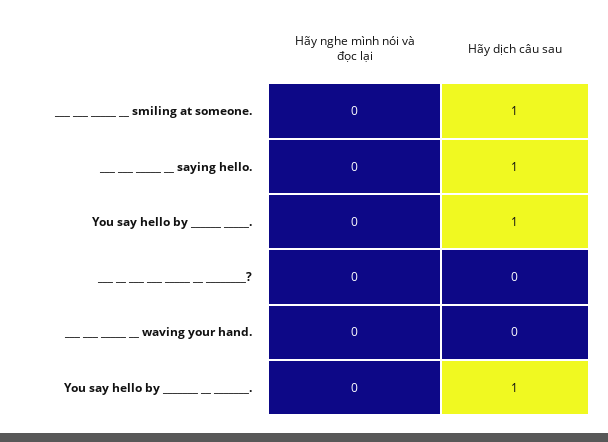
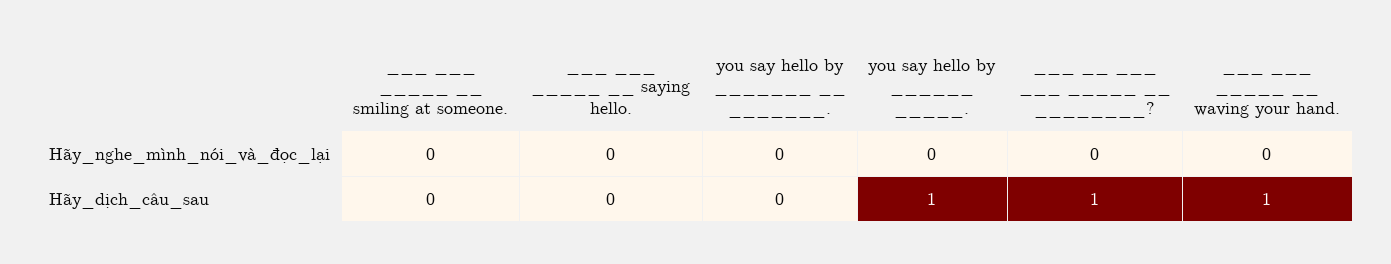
  {
    "Hãy nghe mình nói và đọc lại": {
      "___ ___ _____ __ smiling at someone.": 0,
      "___ ___ _____ __ saying hello.": 0,
      "You say hello by ______ _____.": 0,
      "___ __ ___ ___ _____ __ ________?": 0,
      "___ ___ _____ __ waving your hand.": 0,
      "You say hello by _______ __ _______.": 0
    },
    "Hãy dịch câu sau": {
-     "___ ___ _____ __ smiling at someone.": 1,
+     "___ ___ _____ __ smiling at someone.": 0,
-     "___ ___ _____ __ saying hello.": 1,
+     "___ ___ _____ __ saying hello.": 0,
      "You say hello by ______ _____.": 1,
-     "___ __ ___ ___ _____ __ ________?": 0,
+     "___ __ ___ ___ _____ __ ________?": 1,
-     "___ ___ _____ __ waving your hand.": 0,
+     "___ ___ _____ __ waving your hand.": 1,
-     "You say hello by _______ __ _______.": 1
+     "You say hello by _______ __ _______.": 0
    }
  }

